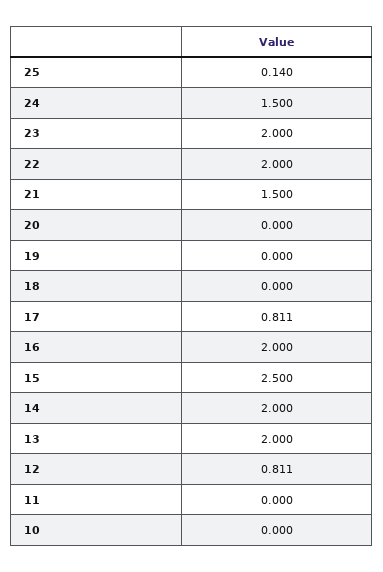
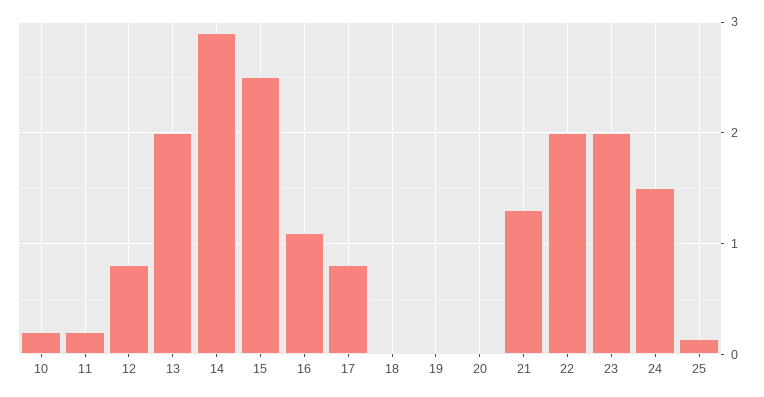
  {
    "25": 0.14,
    "24": 1.5,
    "23": 2,
    "22": 2,
-   "21": 1.5,
+   "21": 1.3,
    "20": 0,
    "19": 0,
    "18": 0,
    "17": 0.811,
-   "16": 2,
+   "16": 1.1,
    "15": 2.5,
-   "14": 2,
+   "14": 2.9,
    "13": 2,
    "12": 0.811,
-   "11": 0,
+   "11": 0.2,
-   "10": 0
+   "10": 0.2
  }

